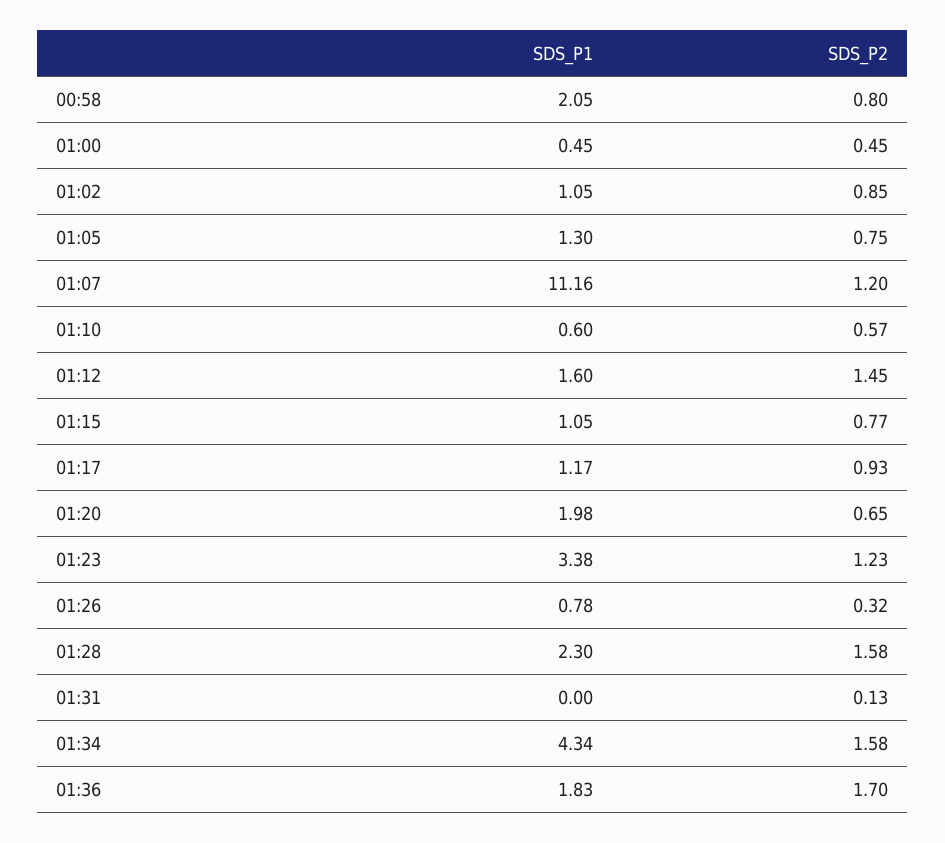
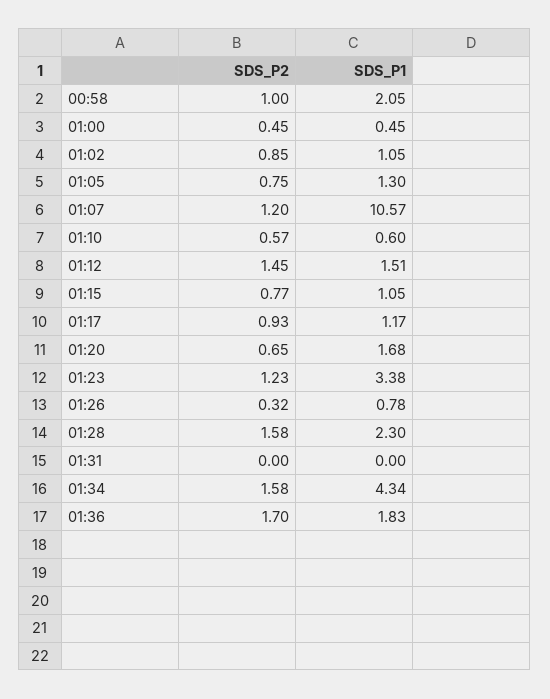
  {
    "SDS_P1": {
      "00:58": 2.05,
      "01:00": 0.45,
      "01:02": 1.05,
      "01:05": 1.3,
-     "01:07": 11.16,
+     "01:07": 10.57,
      "01:10": 0.6,
-     "01:12": 1.6,
+     "01:12": 1.51,
      "01:15": 1.05,
      "01:17": 1.17,
-     "01:20": 1.98,
+     "01:20": 1.68,
      "01:23": 3.38,
      "01:26": 0.78,
      "01:28": 2.3,
      "01:31": 0,
      "01:34": 4.34,
      "01:36": 1.83
    },
    "SDS_P2": {
-     "00:58": 0.8,
+     "00:58": 1,
      "01:00": 0.45,
      "01:02": 0.85,
      "01:05": 0.75,
      "01:07": 1.2,
      "01:10": 0.57,
      "01:12": 1.45,
      "01:15": 0.77,
      "01:17": 0.93,
      "01:20": 0.65,
      "01:23": 1.23,
      "01:26": 0.32,
      "01:28": 1.58,
-     "01:31": 0.13,
+     "01:31": 0,
      "01:34": 1.58,
      "01:36": 1.7
    }
  }

